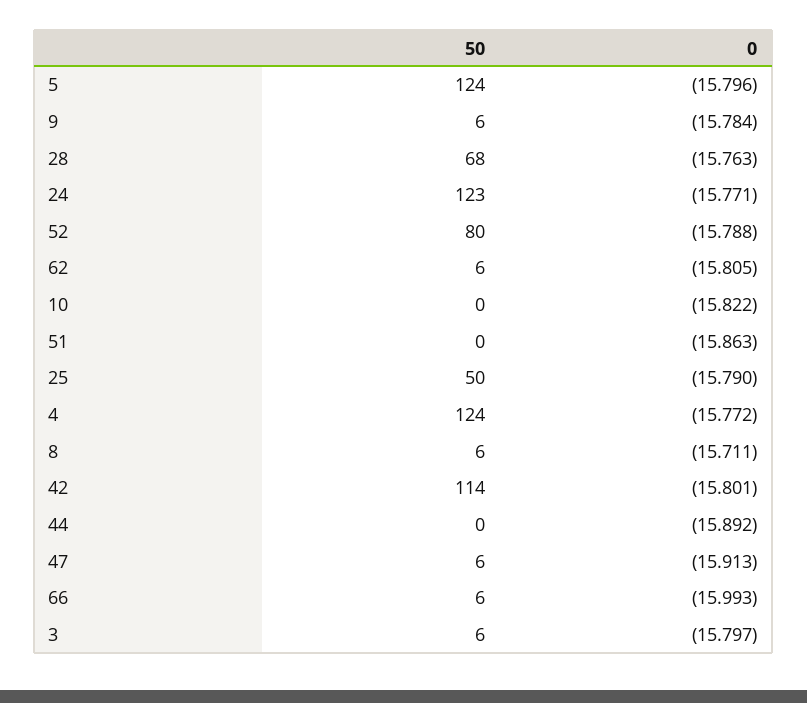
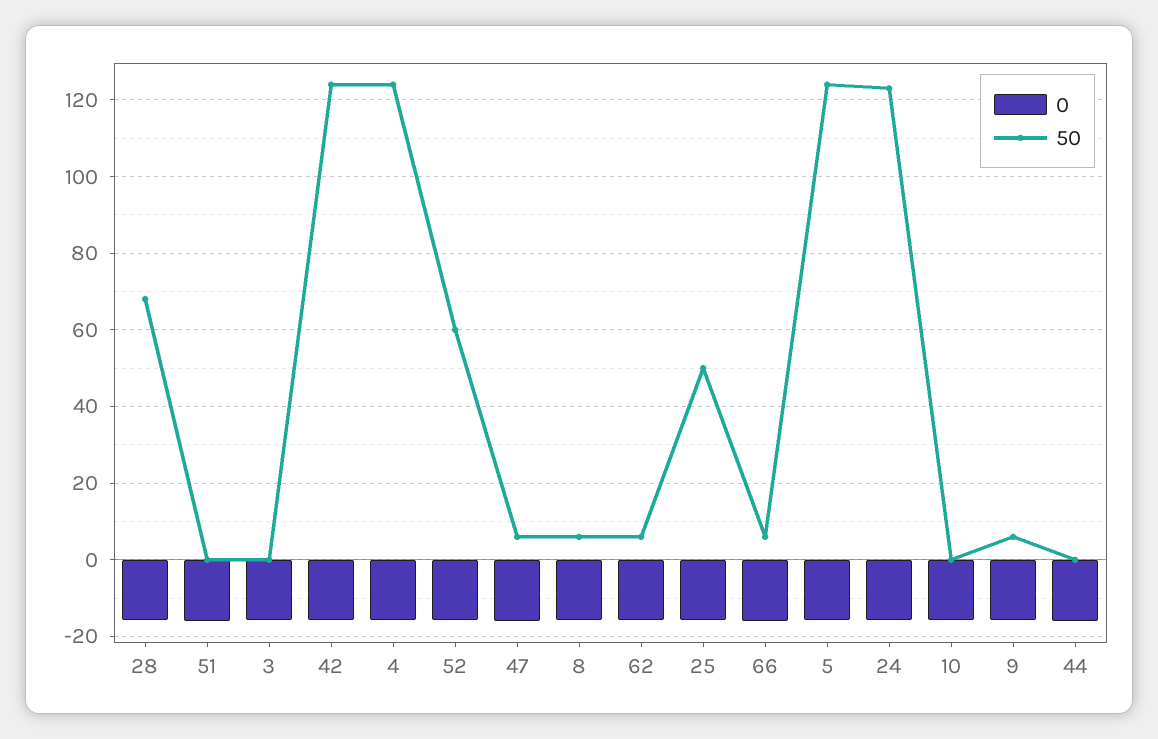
  {
    "50": {
      "5": 124,
      "9": 6,
      "28": 68,
      "24": 123,
-     "52": 80,
+     "52": 60,
      "62": 6,
      "10": 0,
      "51": 0,
      "25": 50,
      "4": 124,
      "8": 6,
-     "42": 114,
+     "42": 124,
      "44": 0,
      "47": 6,
      "66": 6,
-     "3": 6
+     "3": 0
    },
    "0": {
      "5": -15.796,
      "9": -15.784,
      "28": -15.763,
      "24": -15.771,
      "52": -15.788,
      "62": -15.805,
      "10": -15.822,
      "51": -15.863,
      "25": -15.79,
      "4": -15.772,
      "8": -15.711,
      "42": -15.801,
      "44": -15.892,
      "47": -15.913,
      "66": -15.993,
      "3": -15.797
    }
  }

